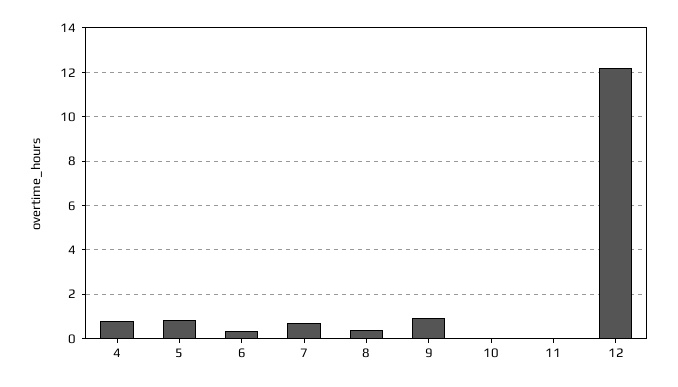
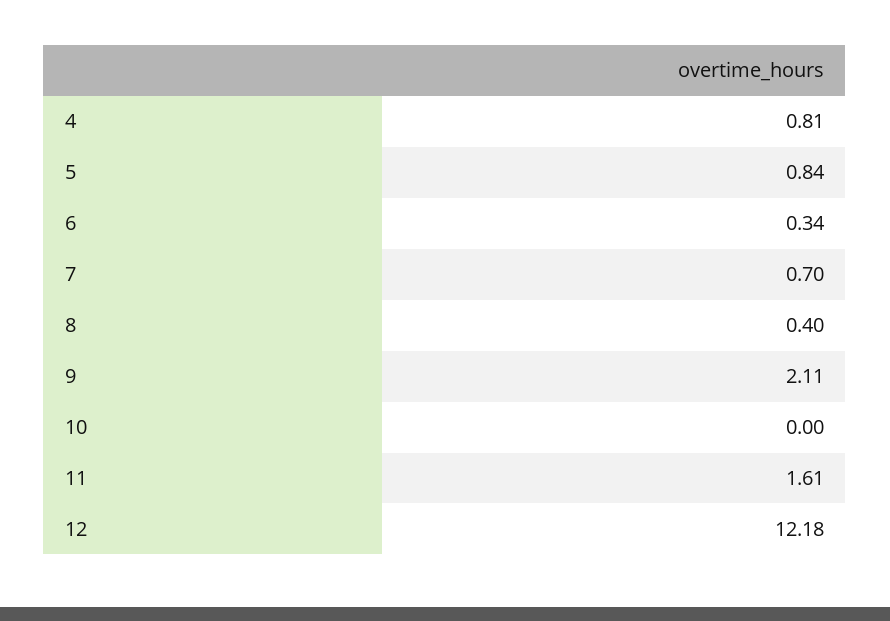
  {
    "4": 0.81,
    "5": 0.84,
    "6": 0.34,
    "7": 0.7,
    "8": 0.4,
-   "9": 1,
+   "9": 2.11,
    "10": 0,
-   "11": 0,
+   "11": 1.61,
    "12": 12.18
  }

